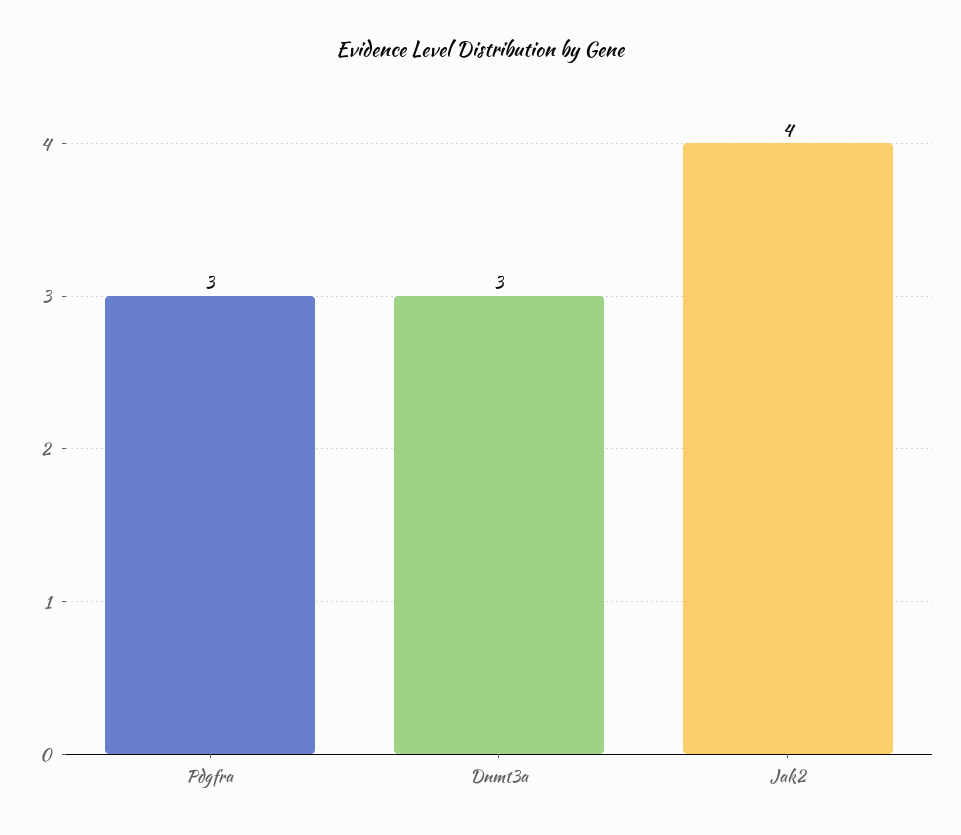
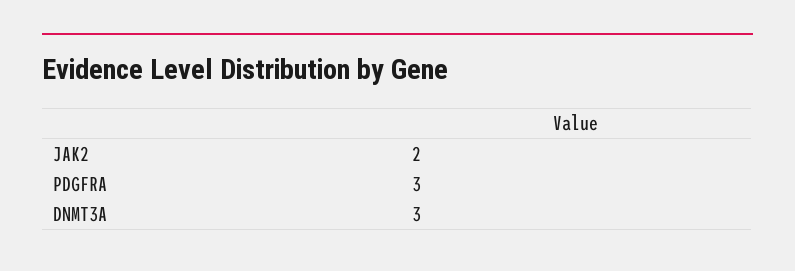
  {
    "Pdgfra": 3,
    "Dnmt3a": 3,
-   "Jak2": 4
+   "Jak2": 2
  }

